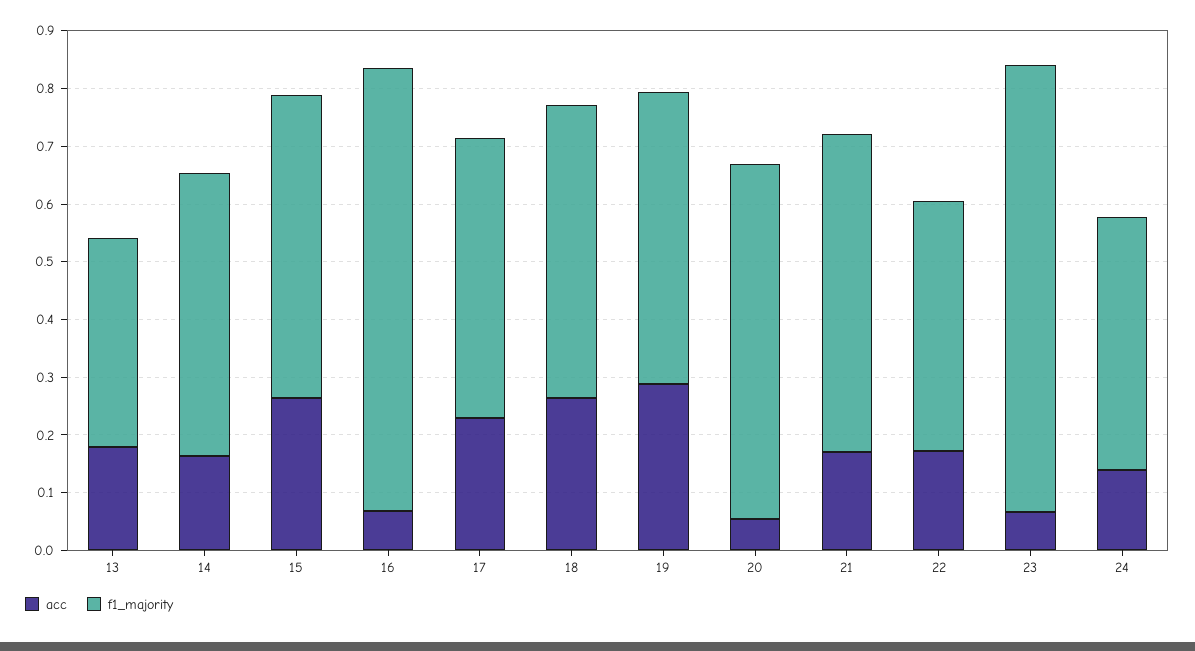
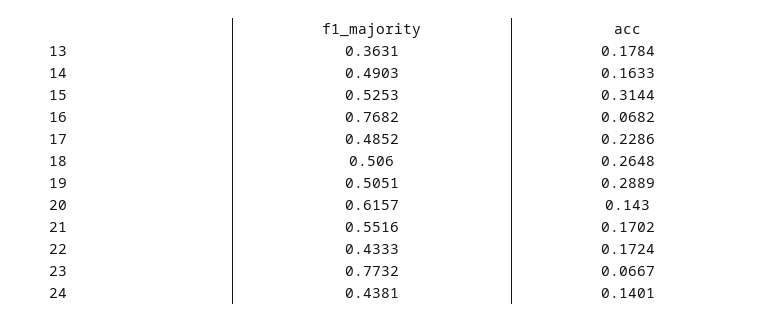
  {
    "acc": {
      "13": 0.1784,
      "14": 0.1633,
-     "15": 0.26,
+     "15": 0.3144,
      "16": 0.0682,
      "17": 0.2286,
      "18": 0.2648,
      "19": 0.2889,
-     "20": 0.06,
+     "20": 0.143,
      "21": 0.1702,
      "22": 0.1724,
      "23": 0.0667,
      "24": 0.1401
    },
    "f1_majority": {
      "13": 0.3631,
      "14": 0.4903,
      "15": 0.5253,
      "16": 0.7682,
      "17": 0.4852,
      "18": 0.506,
      "19": 0.5051,
      "20": 0.6157,
      "21": 0.5516,
      "22": 0.4333,
      "23": 0.7732,
      "24": 0.4381
    }
  }

